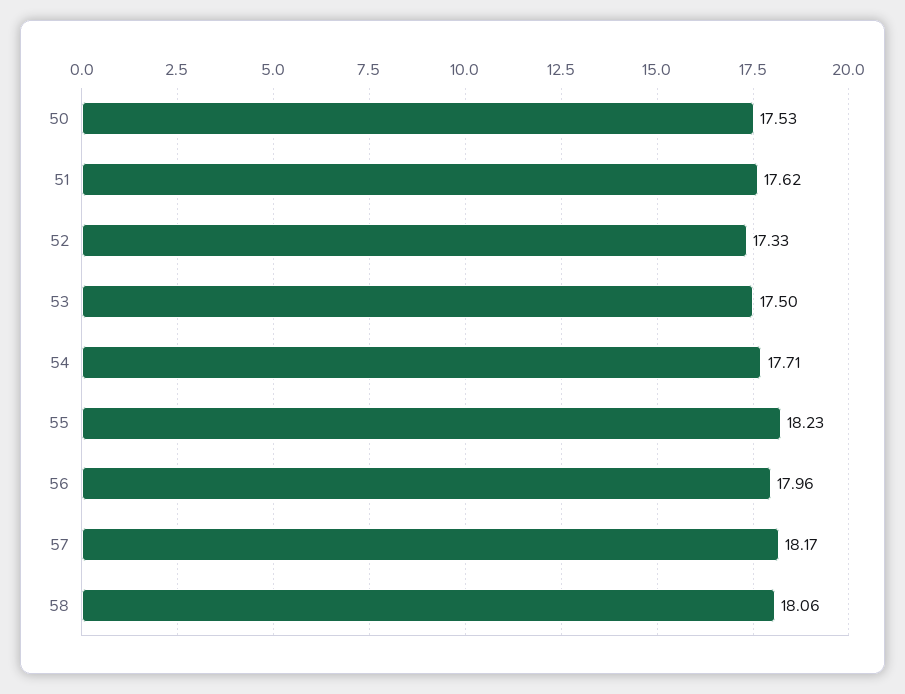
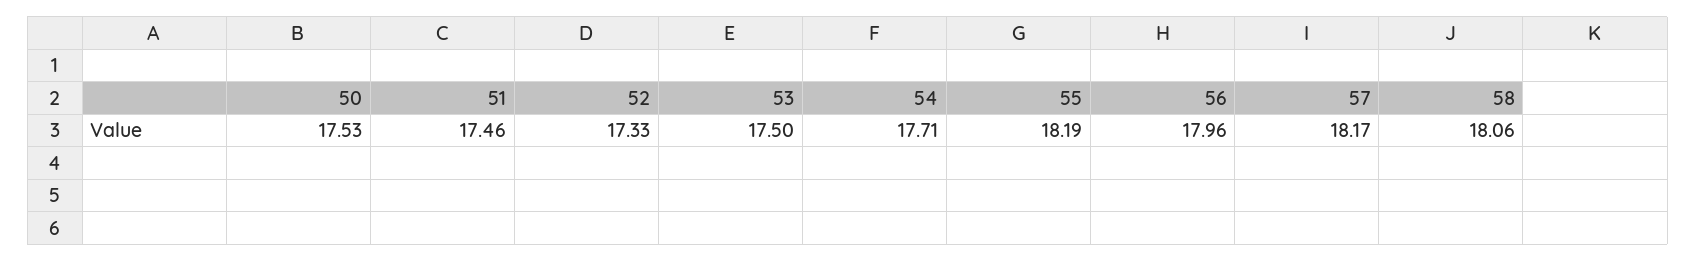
  {
    "50": 17.53,
-   "51": 17.62,
+   "51": 17.46,
    "52": 17.33,
    "53": 17.5,
    "54": 17.71,
-   "55": 18.23,
+   "55": 18.19,
    "56": 17.96,
    "57": 18.17,
    "58": 18.06
  }

